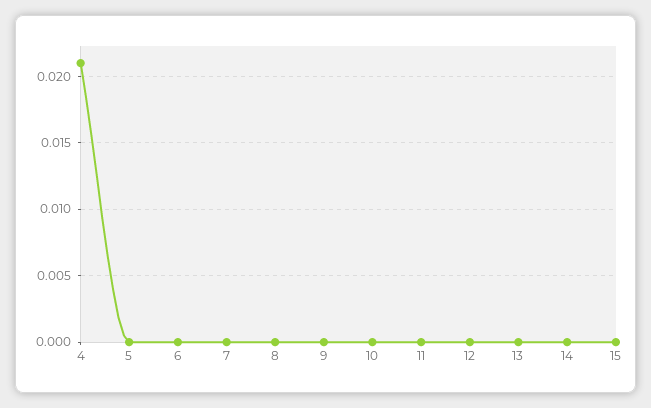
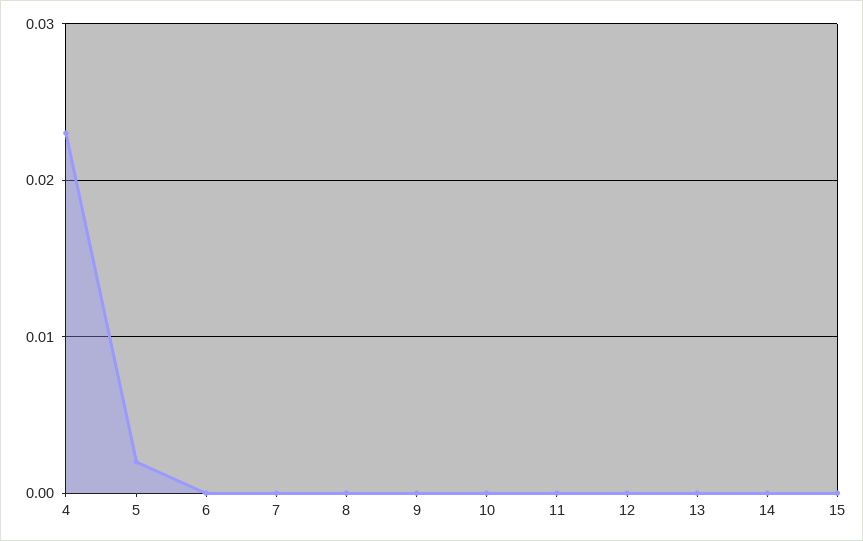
  {
-   "4": 0.021,
+   "4": 0.023,
-   "5": 0,
+   "5": 0.002,
    "6": 0,
    "7": 0,
    "8": 0,
    "9": 0,
    "10": 0,
    "11": 0,
    "12": 0,
    "13": 0,
    "14": 0,
    "15": 0
  }

